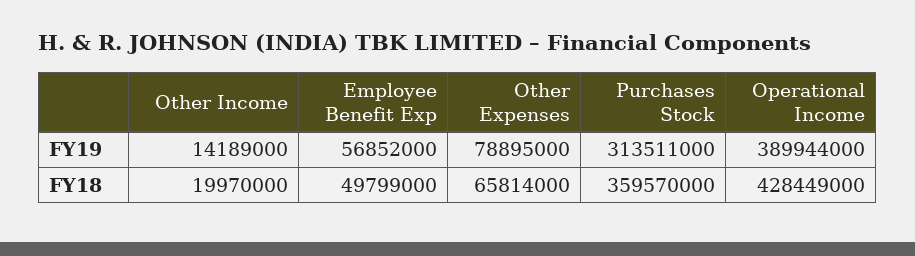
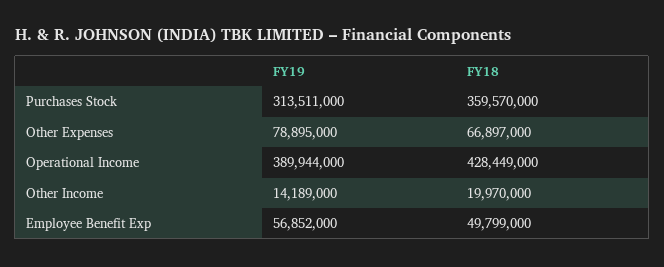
  {
    "Other Income": {
      "FY19": 14189000,
      "FY18": 19970000
    },
    "Employee Benefit Exp": {
      "FY19": 56852000,
      "FY18": 49799000
    },
    "Other Expenses": {
      "FY19": 78895000,
-     "FY18": 65814000
+     "FY18": 66897000
    },
    "Purchases Stock": {
      "FY19": 313511000,
      "FY18": 359570000
    },
    "Operational Income": {
      "FY19": 389944000,
      "FY18": 428449000
    }
  }

